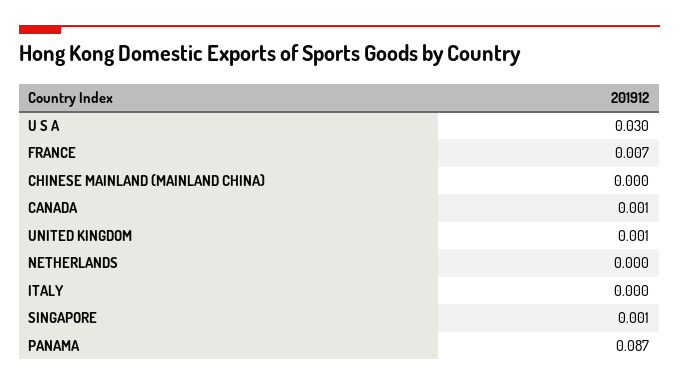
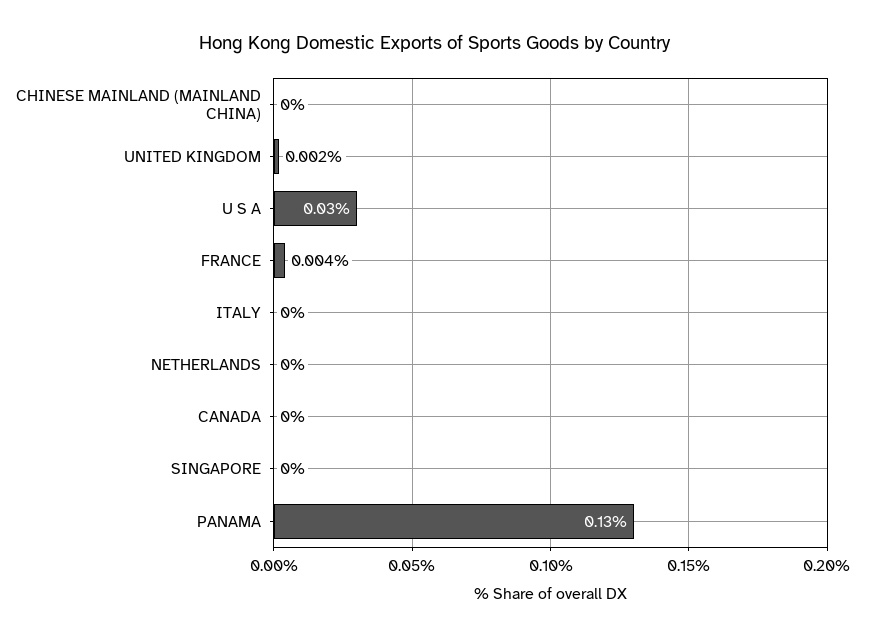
  {
    "U S A": 0.03,
-   "FRANCE": 0.007,
+   "FRANCE": 0.004,
    "CHINESE MAINLAND (MAINLAND CHINA)": 0,
-   "CANADA": 0.001,
+   "CANADA": 0,
-   "UNITED KINGDOM": 0.001,
+   "UNITED KINGDOM": 0.002,
    "NETHERLANDS": 0,
    "ITALY": 0,
-   "SINGAPORE": 0.001,
+   "SINGAPORE": 0,
-   "PANAMA": 0.087
+   "PANAMA": 0.13
  }

